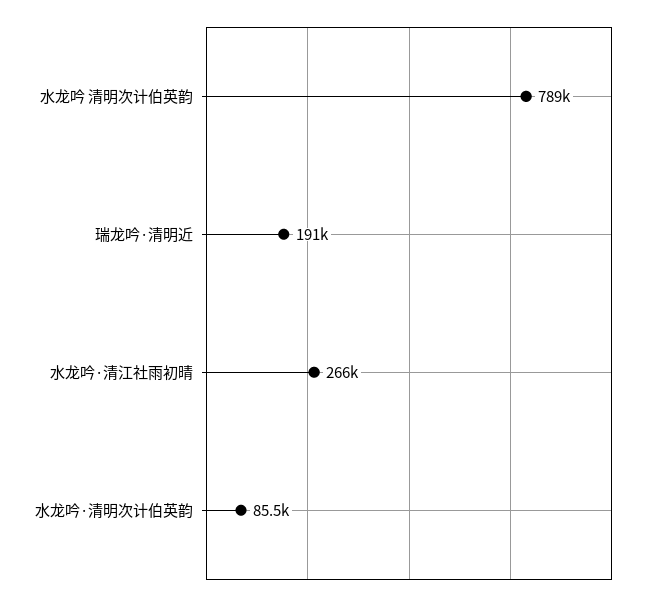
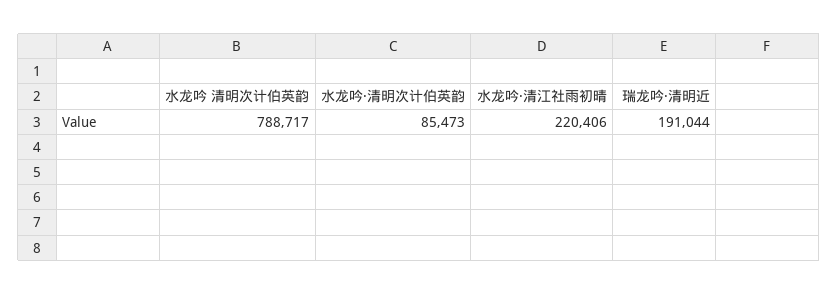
  {
    "水龙吟 清明次计伯英韵": 788717,
    "瑞龙吟·清明近": 191044,
-   "水龙吟·清江社雨初晴": 266000,
+   "水龙吟·清江社雨初晴": 220406,
    "水龙吟·清明次计伯英韵": 85473
  }

